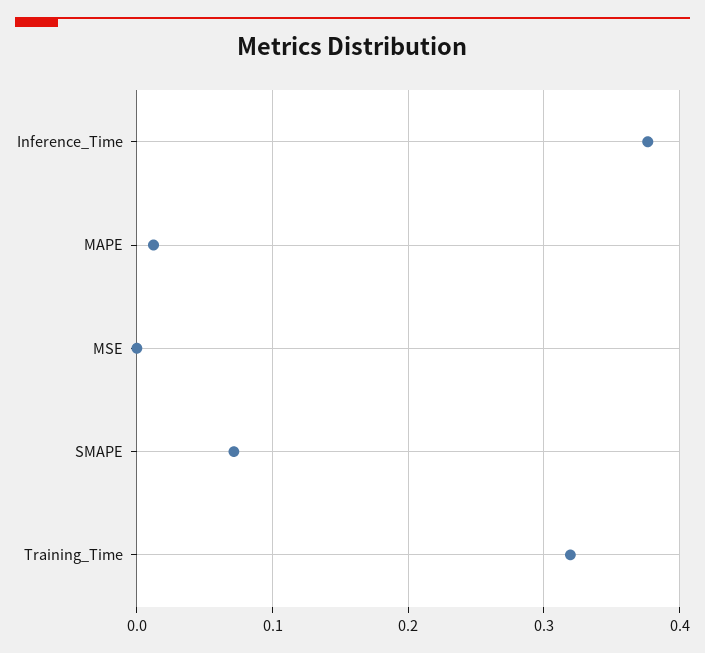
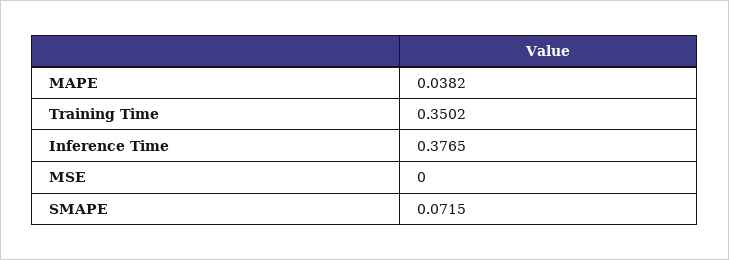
  {
    "Inference_Time": 0.3765,
-   "MAPE": 0.01,
+   "MAPE": 0.0382,
    "MSE": 0,
    "SMAPE": 0.0715,
-   "Training_Time": 0.32
+   "Training_Time": 0.3502
  }

